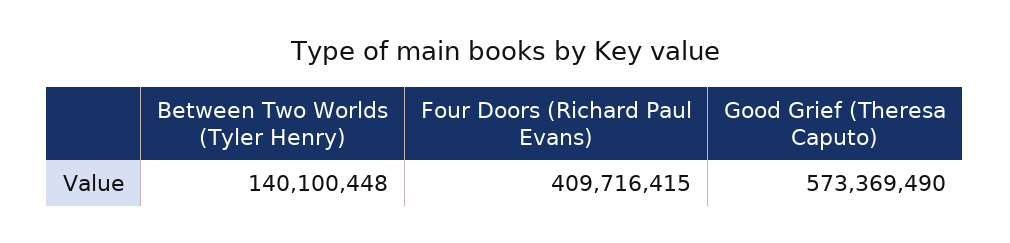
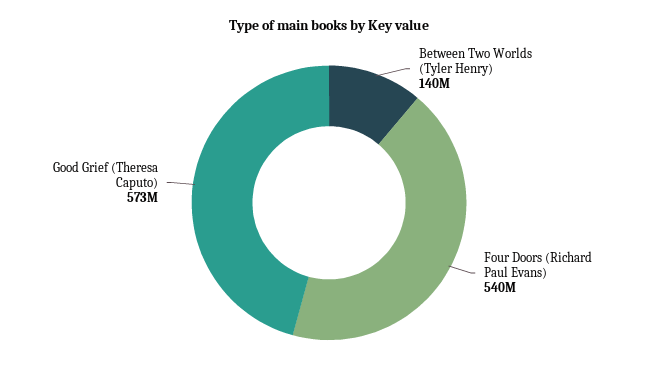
  {
    "Between Two Worlds (Tyler Henry)": 140100448,
-   "Four Doors (Richard Paul Evans)": 409716415,
+   "Four Doors (Richard Paul Evans)": 540000000,
    "Good Grief (Theresa Caputo)": 573369490
  }

